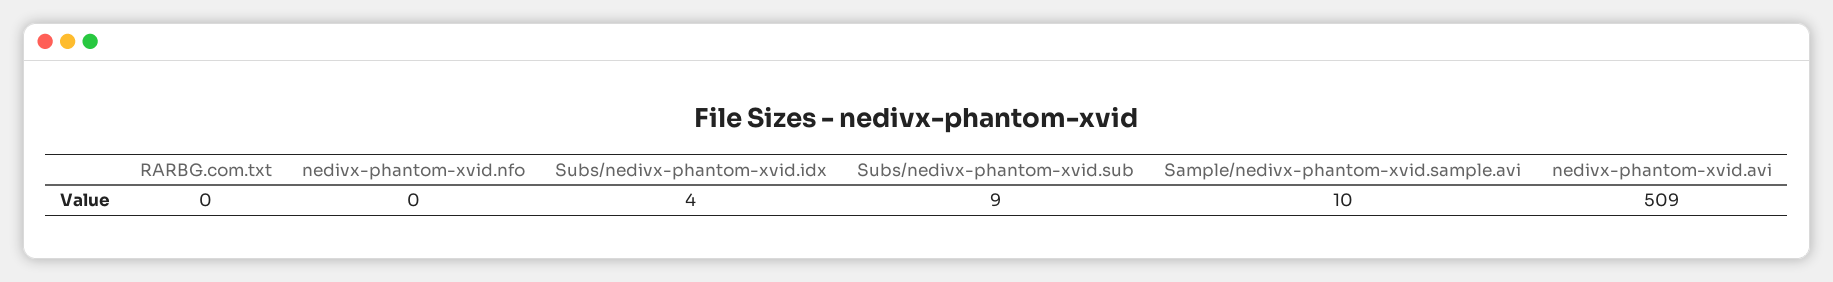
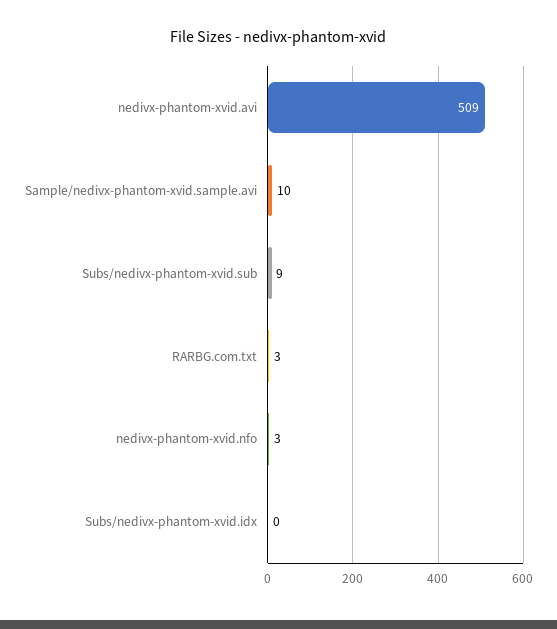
  {
-   "RARBG.com.txt": 0,
+   "RARBG.com.txt": 3,
-   "nedivx-phantom-xvid.nfo": 0,
+   "nedivx-phantom-xvid.nfo": 3,
-   "Subs/nedivx-phantom-xvid.idx": 4,
+   "Subs/nedivx-phantom-xvid.idx": 0,
    "Subs/nedivx-phantom-xvid.sub": 9,
    "Sample/nedivx-phantom-xvid.sample.avi": 10,
    "nedivx-phantom-xvid.avi": 509
  }

